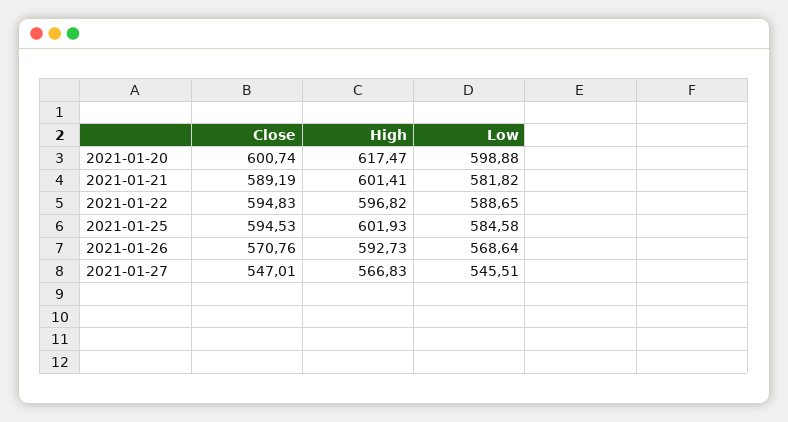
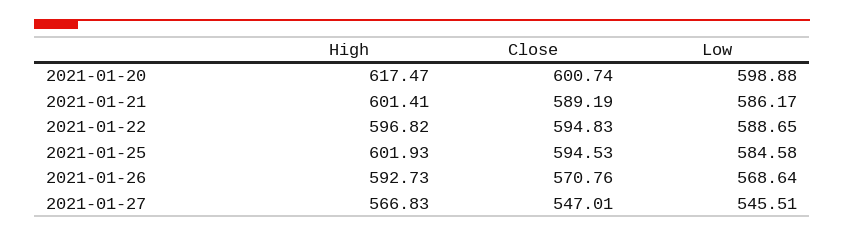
  {
    "Close": {
      "2021-01-20": 600.74,
      "2021-01-21": 589.19,
      "2021-01-22": 594.83,
      "2021-01-25": 594.53,
      "2021-01-26": 570.76,
      "2021-01-27": 547.01
    },
    "High": {
      "2021-01-20": 617.47,
      "2021-01-21": 601.41,
      "2021-01-22": 596.82,
      "2021-01-25": 601.93,
      "2021-01-26": 592.73,
      "2021-01-27": 566.83
    },
    "Low": {
      "2021-01-20": 598.88,
-     "2021-01-21": 581.82,
+     "2021-01-21": 586.17,
      "2021-01-22": 588.65,
      "2021-01-25": 584.58,
      "2021-01-26": 568.64,
      "2021-01-27": 545.51
    }
  }

